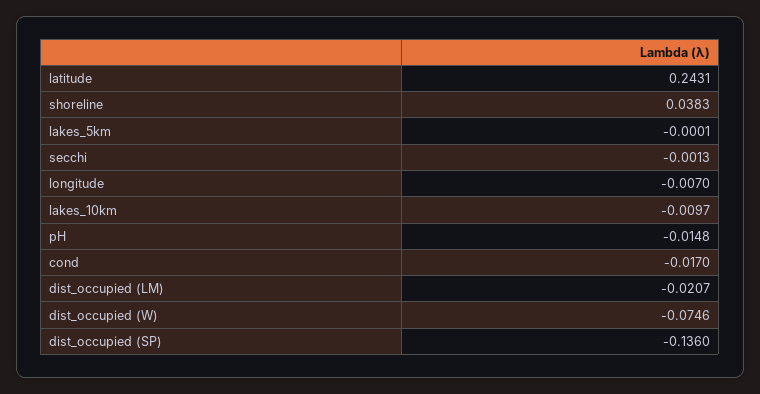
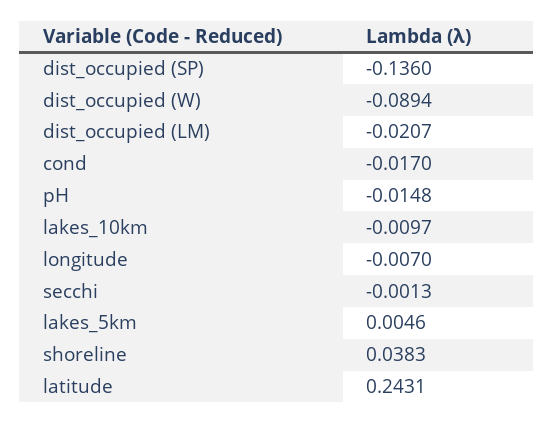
  {
    "latitude": 0.2431,
    "shoreline": 0.0383,
-   "lakes_5km": -0.0001,
+   "lakes_5km": 0.0046,
    "secchi": -0.0013,
    "longitude": -0.007,
    "lakes_10km": -0.0097,
    "pH": -0.0148,
    "cond": -0.017,
    "dist_occupied (LM)": -0.0207,
-   "dist_occupied (W)": -0.0746,
+   "dist_occupied (W)": -0.0894,
    "dist_occupied (SP)": -0.136
  }

